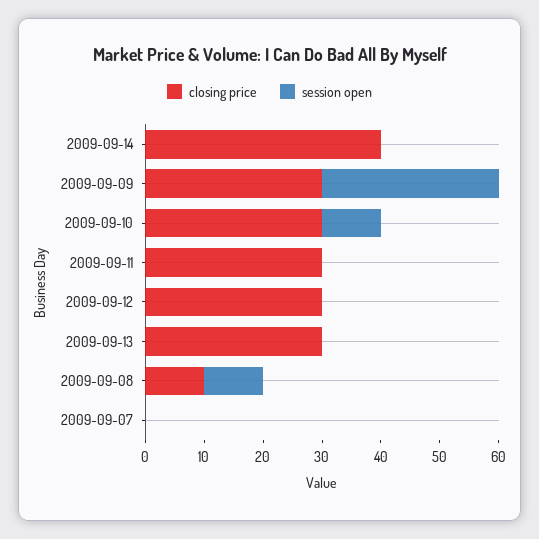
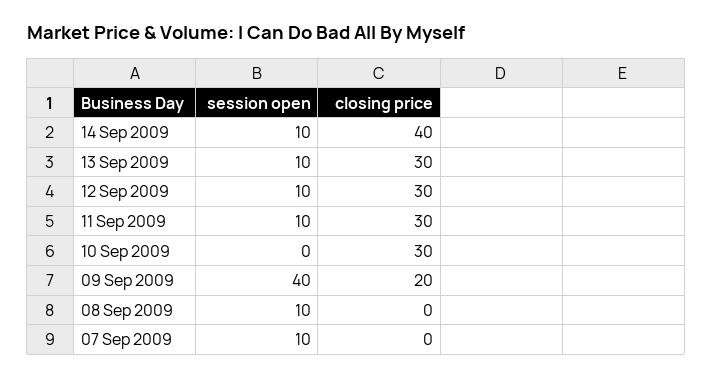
  {
    "closing price": {
      "2009-09-14": 40,
-     "2009-09-09": 30,
+     "2009-09-09": 20,
      "2009-09-10": 30,
      "2009-09-11": 30,
      "2009-09-12": 30,
      "2009-09-13": 30,
-     "2009-09-08": 10,
+     "2009-09-08": 0,
      "2009-09-07": 0
    },
    "session open": {
-     "2009-09-14": 0,
+     "2009-09-14": 10,
-     "2009-09-09": 30,
+     "2009-09-09": 40,
-     "2009-09-10": 10,
+     "2009-09-10": 0,
-     "2009-09-11": 0,
+     "2009-09-11": 10,
-     "2009-09-12": 0,
+     "2009-09-12": 10,
-     "2009-09-13": 0,
+     "2009-09-13": 10,
      "2009-09-08": 10,
-     "2009-09-07": 0
+     "2009-09-07": 10
    }
  }

